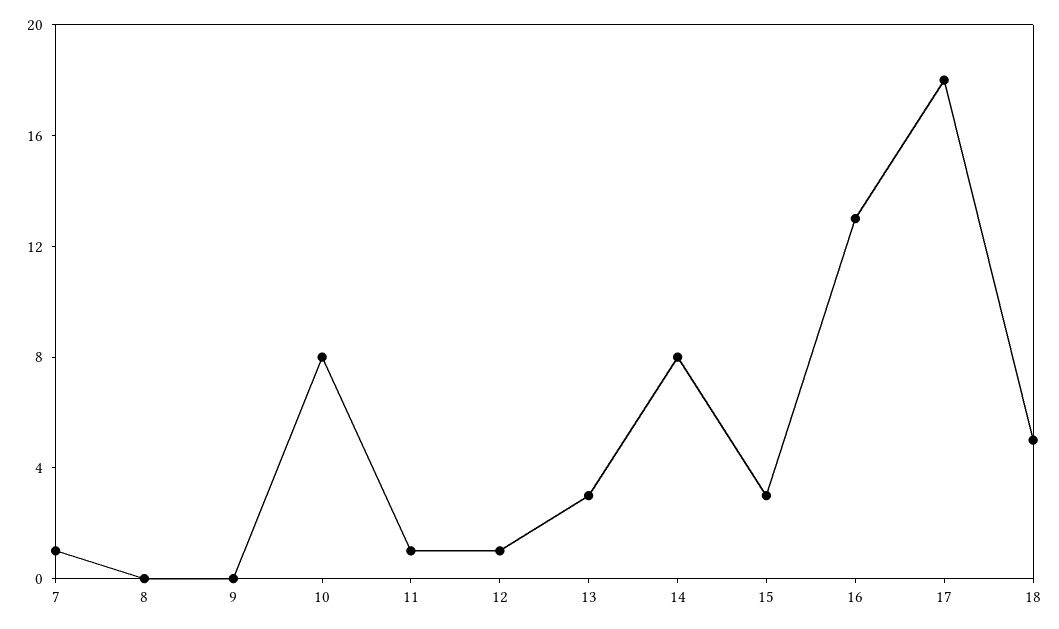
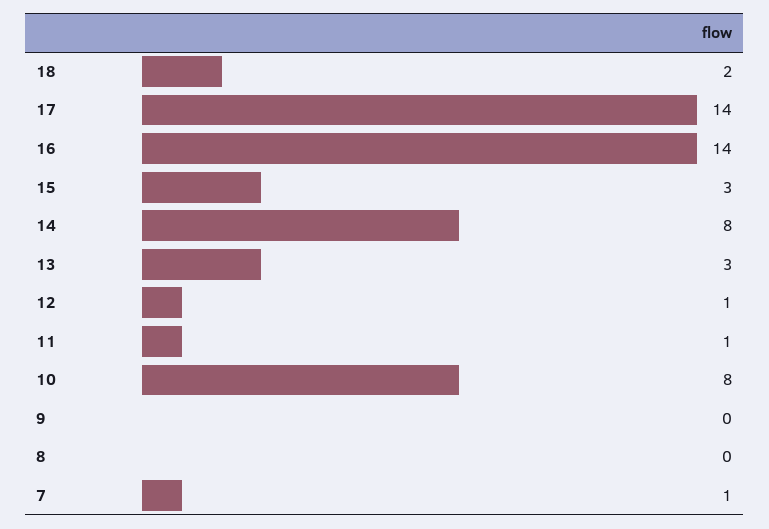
  {
    "7": 1,
    "8": 0,
    "9": 0,
    "10": 8,
    "11": 1,
    "12": 1,
    "13": 3,
    "14": 8,
    "15": 3,
-   "16": 13,
+   "16": 14,
-   "17": 18,
+   "17": 14,
-   "18": 5
+   "18": 2
  }

